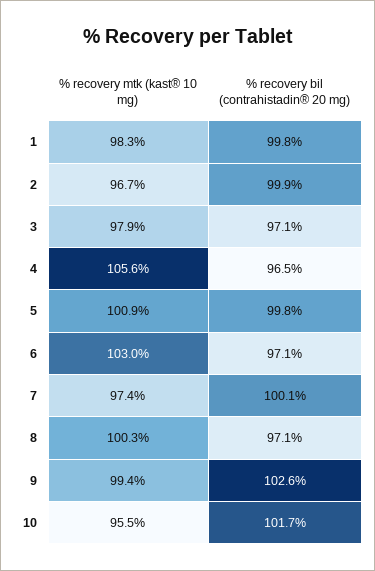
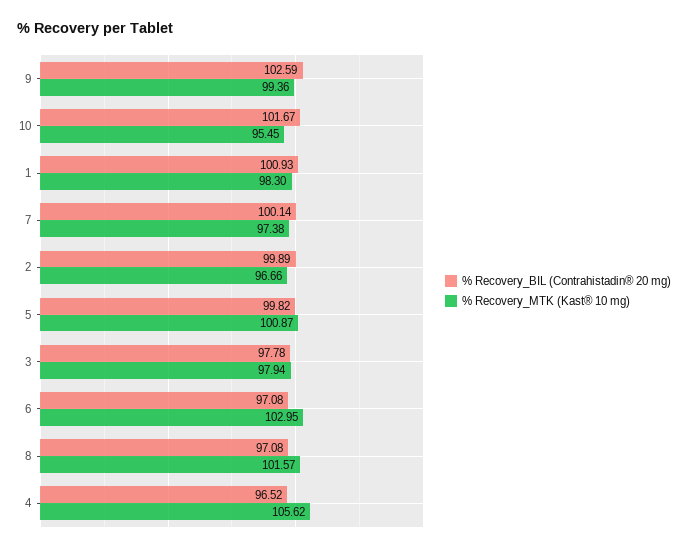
  {
    "% recovery mtk (kast® 10 mg)": {
      "1": 98.3,
      "2": 96.66,
      "3": 97.94,
      "4": 105.62,
      "5": 100.87,
      "6": 102.95,
      "7": 97.38,
-     "8": 100.3,
+     "8": 101.57,
      "9": 99.36,
      "10": 95.45
    },
    "% recovery bil (contrahistadin® 20 mg)": {
-     "1": 99.8,
+     "1": 100.93,
      "2": 99.89,
-     "3": 97.1,
+     "3": 97.78,
      "4": 96.52,
      "5": 99.82,
      "6": 97.08,
      "7": 100.14,
      "8": 97.08,
      "9": 102.59,
      "10": 101.67
    }
  }

